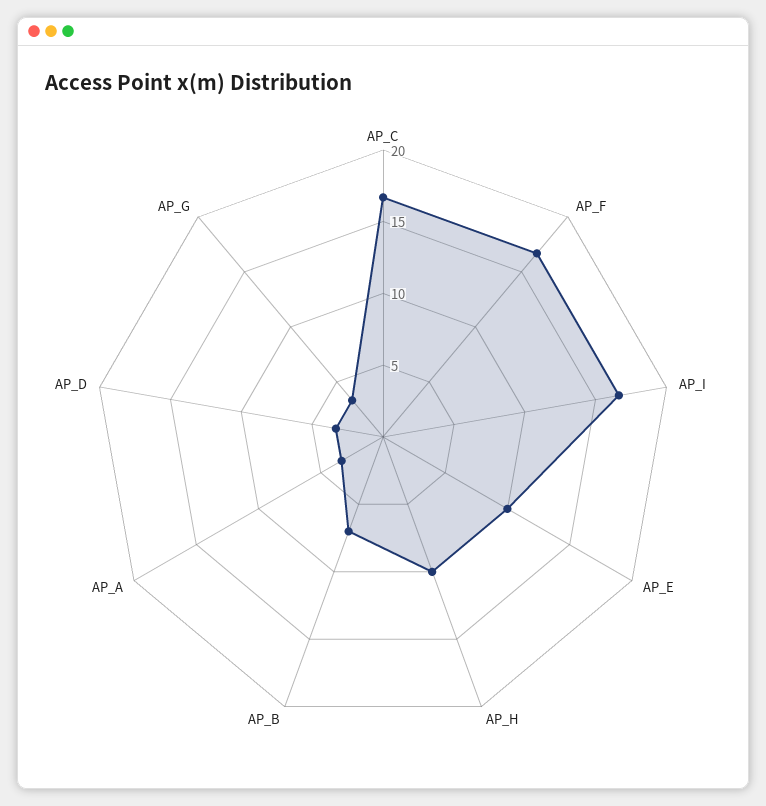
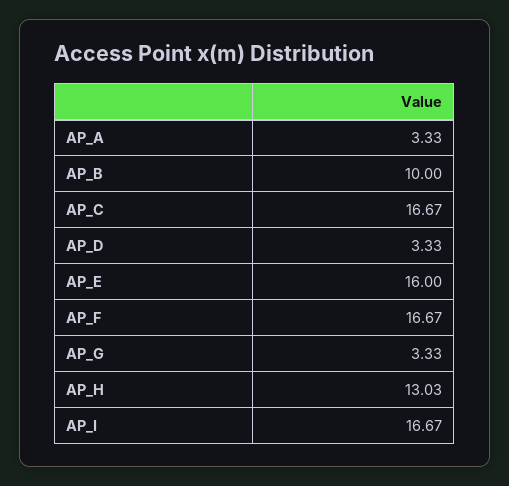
  {
    "AP_C": 16.67,
    "AP_F": 16.67,
    "AP_I": 16.67,
-   "AP_E": 10,
+   "AP_E": 16,
-   "AP_H": 10,
+   "AP_H": 13.03,
-   "AP_B": 7,
+   "AP_B": 10,
    "AP_A": 3.33,
    "AP_D": 3.33,
    "AP_G": 3.33
  }

